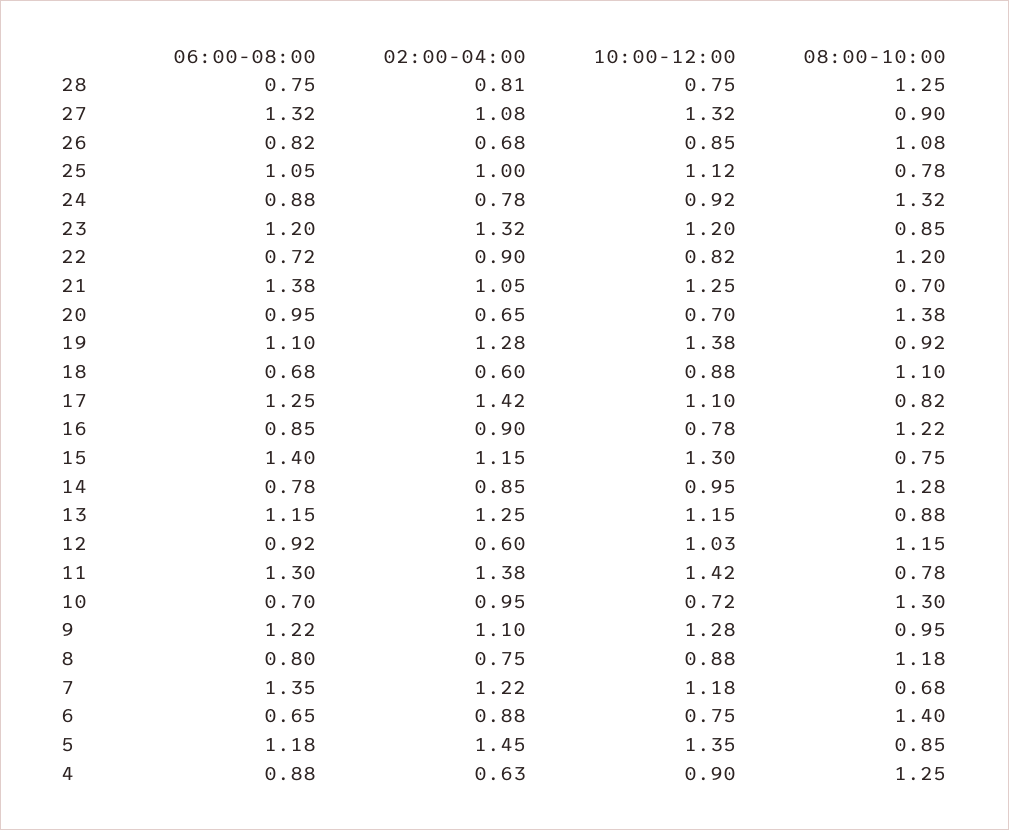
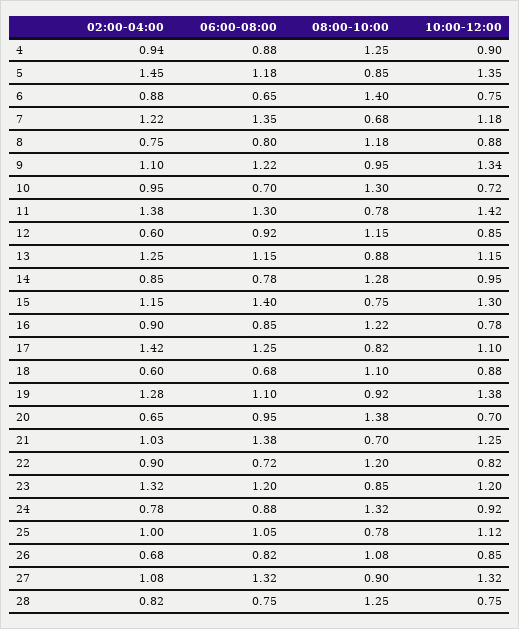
  {
    "06:00-08:00": {
      "28": 0.75,
      "27": 1.32,
      "26": 0.82,
      "25": 1.05,
      "24": 0.88,
      "23": 1.2,
      "22": 0.72,
      "21": 1.38,
      "20": 0.95,
      "19": 1.1,
      "18": 0.68,
      "17": 1.25,
      "16": 0.85,
      "15": 1.4,
      "14": 0.78,
      "13": 1.15,
      "12": 0.92,
      "11": 1.3,
      "10": 0.7,
      "9": 1.22,
      "8": 0.8,
      "7": 1.35,
      "6": 0.65,
      "5": 1.18,
      "4": 0.88
    },
    "02:00-04:00": {
-     "28": 0.81,
+     "28": 0.82,
      "27": 1.08,
      "26": 0.68,
      "25": 1,
      "24": 0.78,
      "23": 1.32,
      "22": 0.9,
-     "21": 1.05,
+     "21": 1.03,
      "20": 0.65,
      "19": 1.28,
      "18": 0.6,
      "17": 1.42,
      "16": 0.9,
      "15": 1.15,
      "14": 0.85,
      "13": 1.25,
      "12": 0.6,
      "11": 1.38,
      "10": 0.95,
      "9": 1.1,
      "8": 0.75,
      "7": 1.22,
      "6": 0.88,
      "5": 1.45,
-     "4": 0.63
+     "4": 0.94
    },
    "10:00-12:00": {
      "28": 0.75,
      "27": 1.32,
      "26": 0.85,
      "25": 1.12,
      "24": 0.92,
      "23": 1.2,
      "22": 0.82,
      "21": 1.25,
      "20": 0.7,
      "19": 1.38,
      "18": 0.88,
      "17": 1.1,
      "16": 0.78,
      "15": 1.3,
      "14": 0.95,
      "13": 1.15,
-     "12": 1.03,
+     "12": 0.85,
      "11": 1.42,
      "10": 0.72,
-     "9": 1.28,
+     "9": 1.34,
      "8": 0.88,
      "7": 1.18,
      "6": 0.75,
      "5": 1.35,
      "4": 0.9
    },
    "08:00-10:00": {
      "28": 1.25,
      "27": 0.9,
      "26": 1.08,
      "25": 0.78,
      "24": 1.32,
      "23": 0.85,
      "22": 1.2,
      "21": 0.7,
      "20": 1.38,
      "19": 0.92,
      "18": 1.1,
      "17": 0.82,
      "16": 1.22,
      "15": 0.75,
      "14": 1.28,
      "13": 0.88,
      "12": 1.15,
      "11": 0.78,
      "10": 1.3,
      "9": 0.95,
      "8": 1.18,
      "7": 0.68,
      "6": 1.4,
      "5": 0.85,
      "4": 1.25
    }
  }

